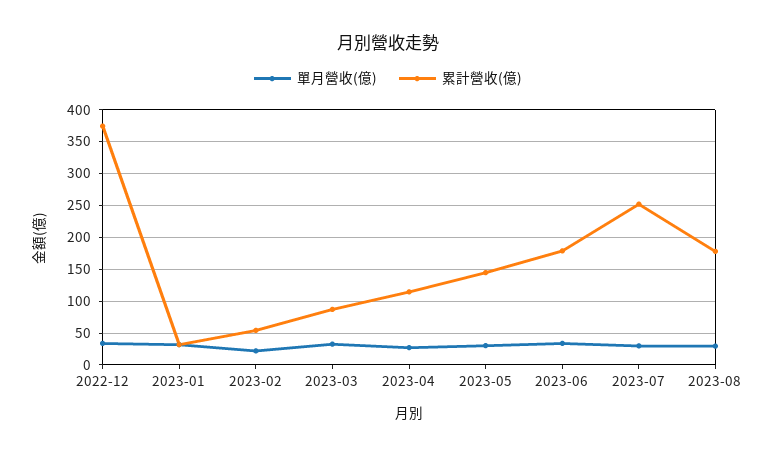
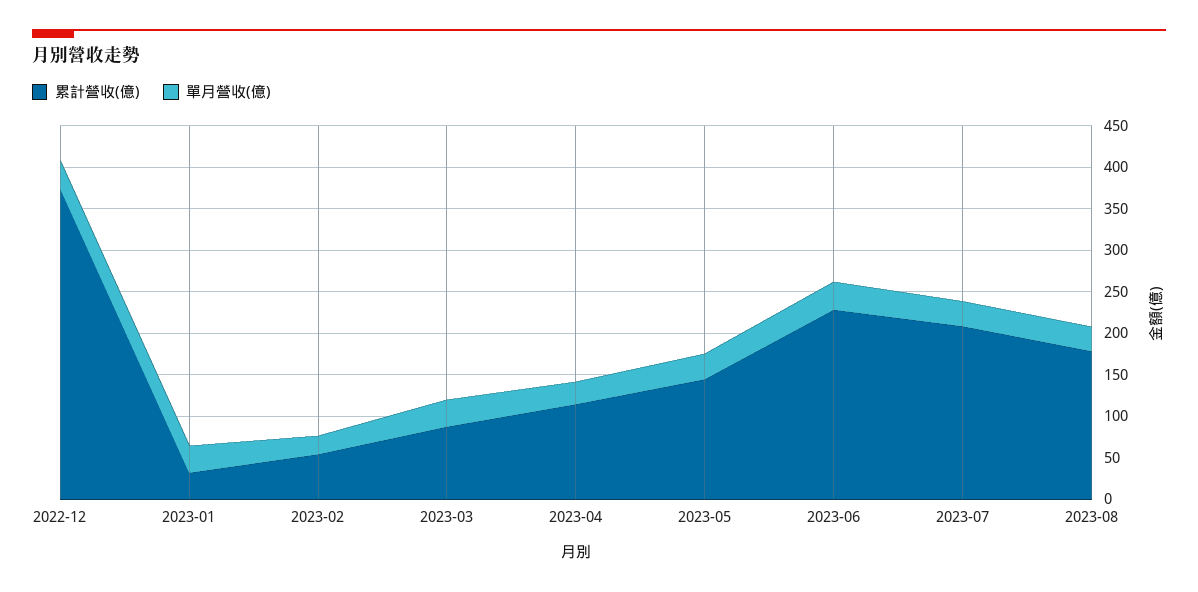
  {
    "單月營收(億)": {
      "2022-12": 30,
      "2023-01": 30,
      "2023-02": 20,
      "2023-03": 30,
      "2023-04": 30,
      "2023-05": 30,
      "2023-06": 30,
      "2023-07": 30,
      "2023-08": 30
    },
    "累計營收(億)": {
      "2022-12": 370,
      "2023-01": 30,
      "2023-02": 50,
      "2023-03": 90,
      "2023-04": 110,
      "2023-05": 140,
-     "2023-06": 180,
+     "2023-06": 230,
-     "2023-07": 250,
+     "2023-07": 210,
      "2023-08": 180
    }
  }

